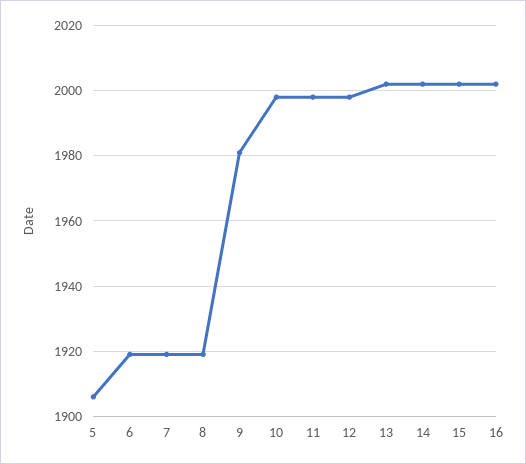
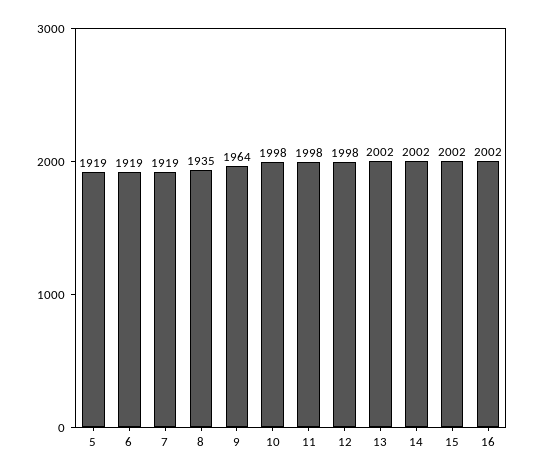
  {
-   "5": 1905,
+   "5": 1919,
    "6": 1919,
    "7": 1919,
-   "8": 1920,
+   "8": 1935,
-   "9": 1980,
+   "9": 1964,
    "10": 1998,
    "11": 1998,
    "12": 1998,
    "13": 2002,
    "14": 2002,
    "15": 2002,
    "16": 2002
  }

